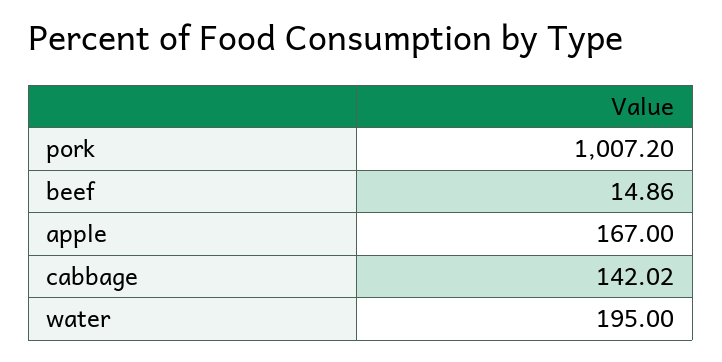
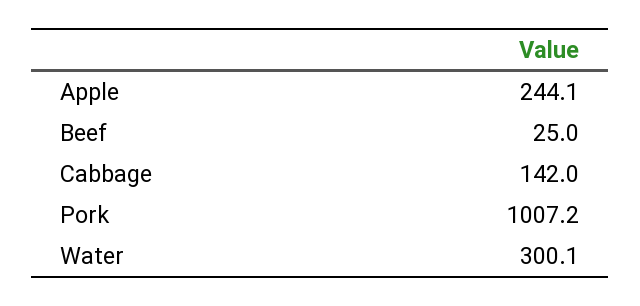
  {
    "pork": 1007.2,
-   "beef": 14.86,
+   "beef": 25,
-   "apple": 167,
+   "apple": 244.1,
    "cabbage": 142.02,
-   "water": 195
+   "water": 300.1
  }

